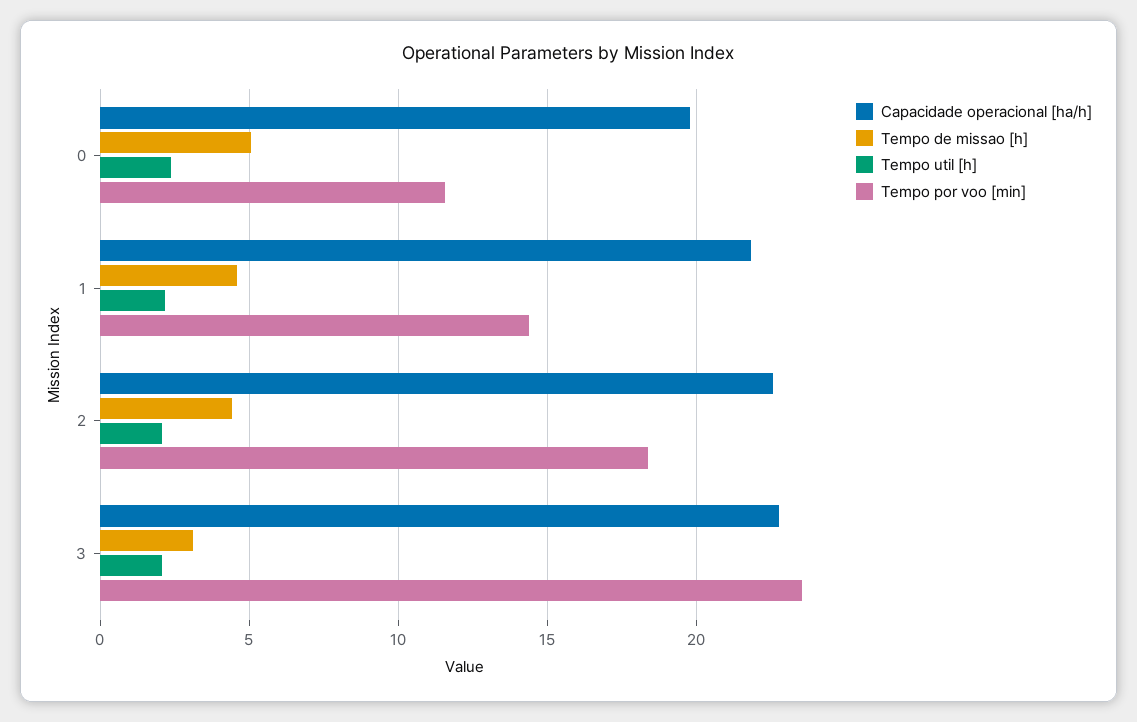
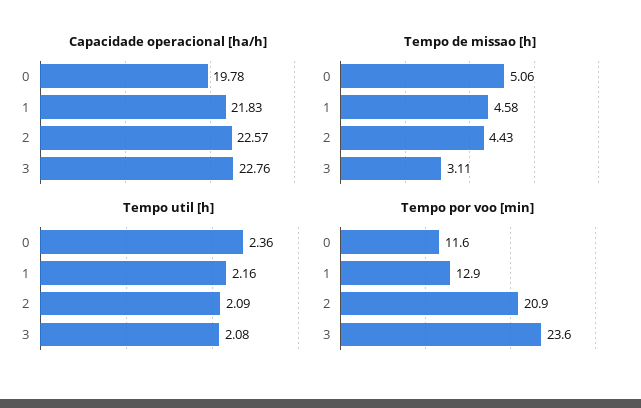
  {
    "Capacidade operacional [ha/h]": {
      "0": 19.78,
      "1": 21.83,
      "2": 22.57,
      "3": 22.76
    },
    "Tempo de missao [h]": {
      "0": 5.06,
      "1": 4.58,
      "2": 4.43,
      "3": 3.11
    },
    "Tempo util [h]": {
      "0": 2.36,
      "1": 2.16,
      "2": 2.09,
      "3": 2.08
    },
    "Tempo por voo [min]": {
      "0": 11.6,
-     "1": 14.5,
+     "1": 12.9,
-     "2": 18.5,
+     "2": 20.9,
      "3": 23.6
    }
  }

